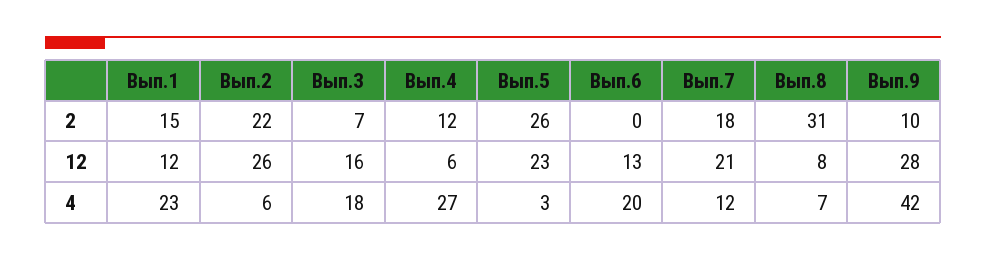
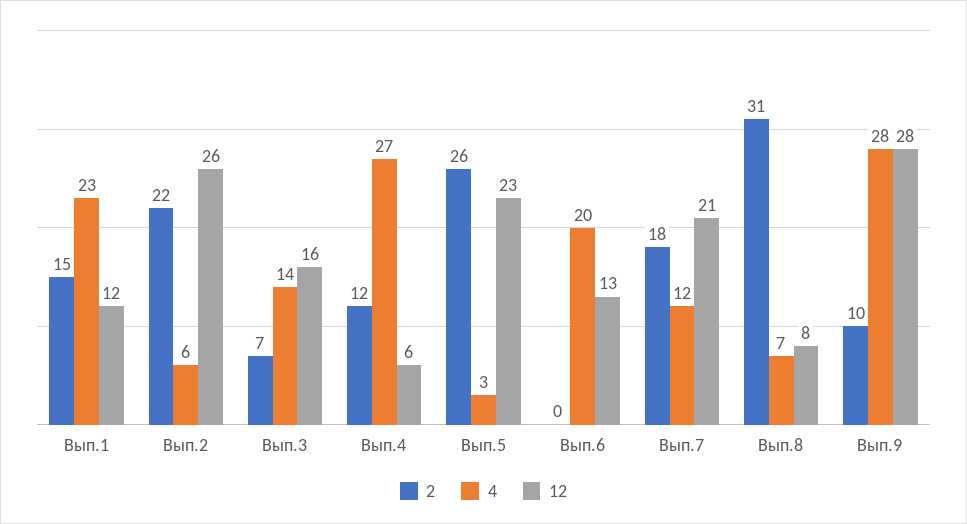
  {
    "2": {
      "Вып.1": 15,
      "Вып.2": 22,
      "Вып.3": 7,
      "Вып.4": 12,
      "Вып.5": 26,
      "Вып.6": 0,
      "Вып.7": 18,
      "Вып.8": 31,
      "Вып.9": 10
    },
    "12": {
      "Вып.1": 12,
      "Вып.2": 26,
      "Вып.3": 16,
      "Вып.4": 6,
      "Вып.5": 23,
      "Вып.6": 13,
      "Вып.7": 21,
      "Вып.8": 8,
      "Вып.9": 28
    },
    "4": {
      "Вып.1": 23,
      "Вып.2": 6,
-     "Вып.3": 18,
+     "Вып.3": 14,
      "Вып.4": 27,
      "Вып.5": 3,
      "Вып.6": 20,
      "Вып.7": 12,
      "Вып.8": 7,
-     "Вып.9": 42
+     "Вып.9": 28
    }
  }

